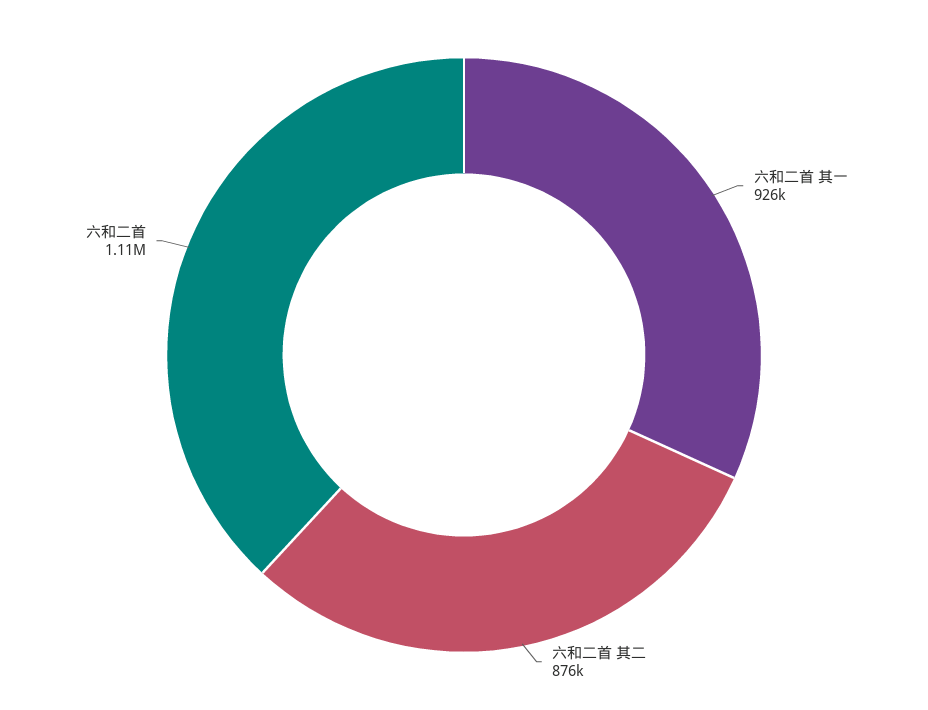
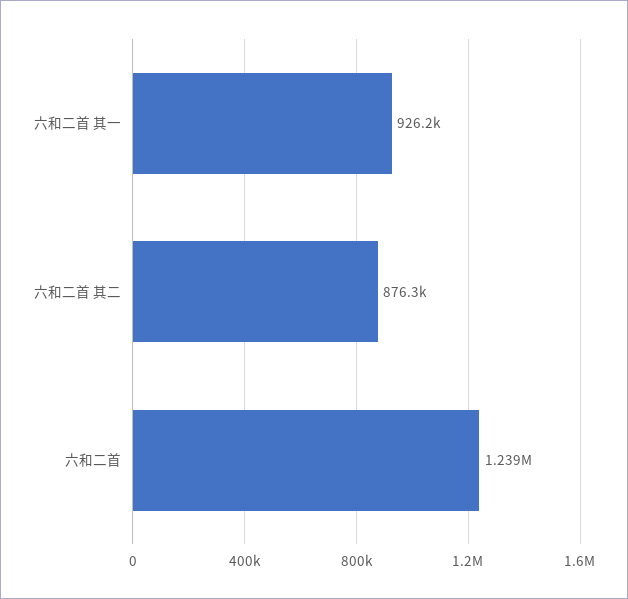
  {
    "六和二首 其一": 926200,
    "六和二首 其二": 876300,
-   "六和二首": 1110000
+   "六和二首": 1239000
  }

